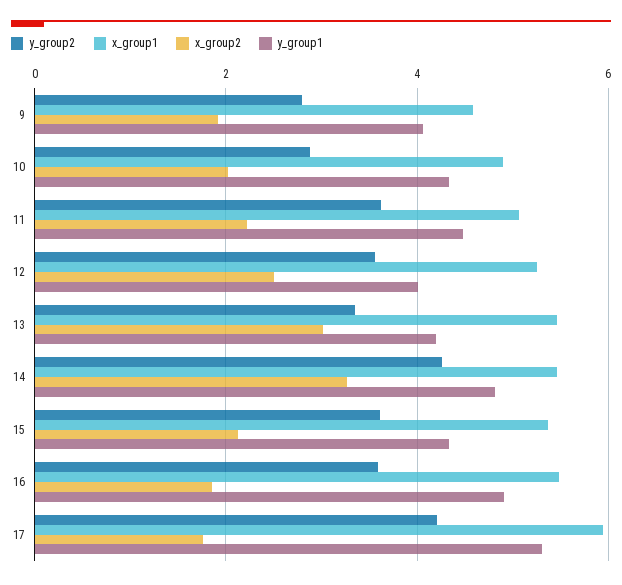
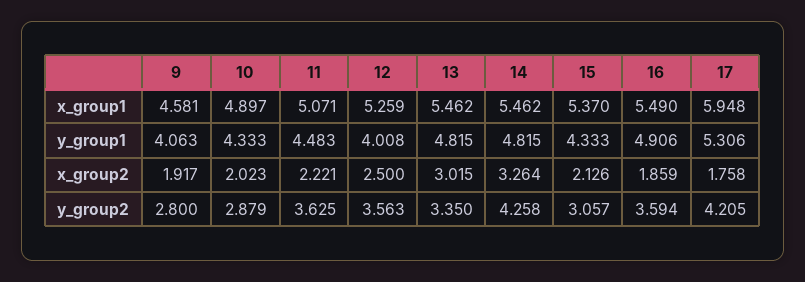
  {
    "y_group2": {
      "9": 2.8,
      "10": 2.879,
      "11": 3.625,
      "12": 3.563,
      "13": 3.35,
      "14": 4.258,
-     "15": 3.6,
+     "15": 3.057,
      "16": 3.594,
      "17": 4.205
    },
    "x_group1": {
      "9": 4.581,
      "10": 4.897,
      "11": 5.071,
      "12": 5.259,
      "13": 5.462,
      "14": 5.462,
      "15": 5.37,
      "16": 5.49,
      "17": 5.948
    },
    "x_group2": {
      "9": 1.917,
      "10": 2.023,
      "11": 2.221,
      "12": 2.5,
      "13": 3.015,
      "14": 3.264,
      "15": 2.126,
      "16": 1.859,
      "17": 1.758
    },
    "y_group1": {
      "9": 4.063,
      "10": 4.333,
      "11": 4.483,
      "12": 4.008,
-     "13": 4.2,
+     "13": 4.815,
      "14": 4.815,
      "15": 4.333,
      "16": 4.906,
      "17": 5.306
    }
  }

